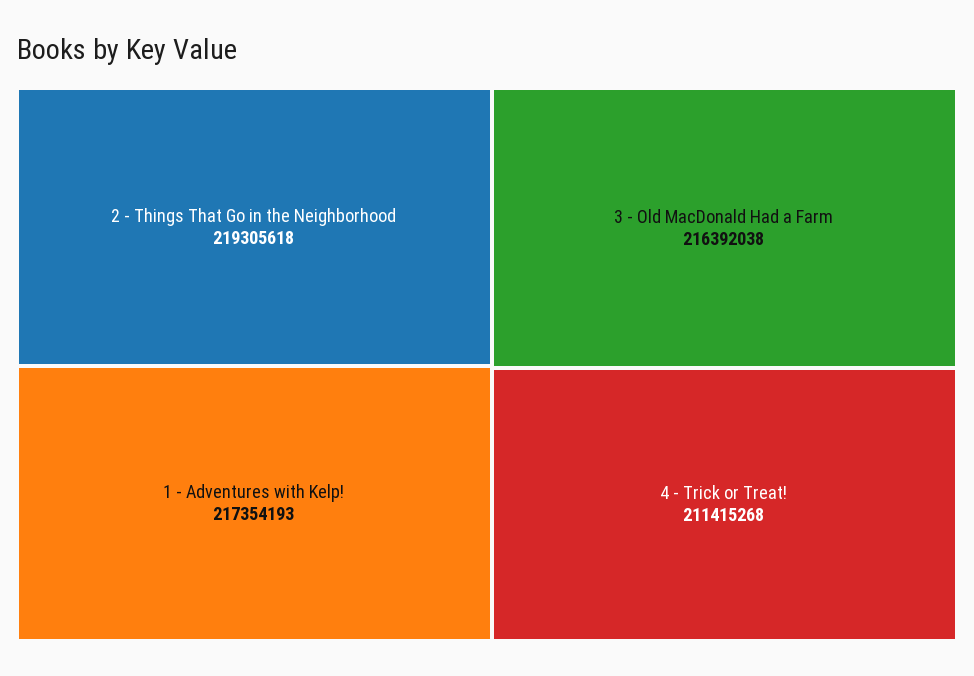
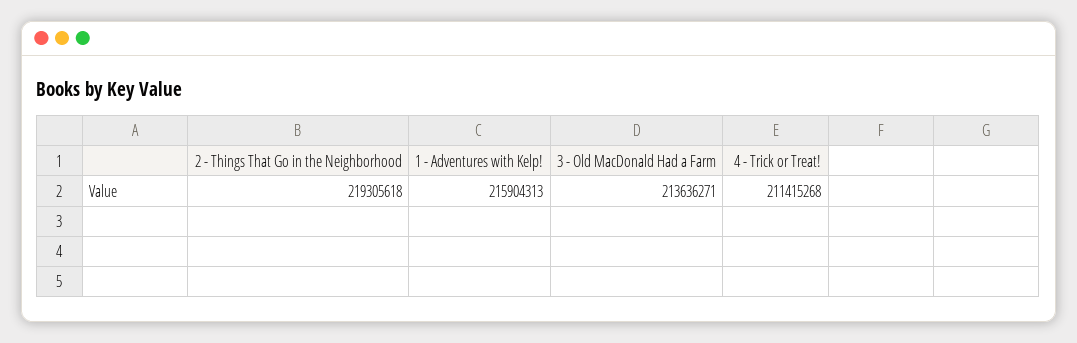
  {
    "2 - Things That Go in the Neighborhood": 219305618,
-   "1 - Adventures with Kelp!": 217354193,
+   "1 - Adventures with Kelp!": 215904313,
-   "3 - Old MacDonald Had a Farm": 216392038,
+   "3 - Old MacDonald Had a Farm": 213636271,
    "4 - Trick or Treat!": 211415268
  }

